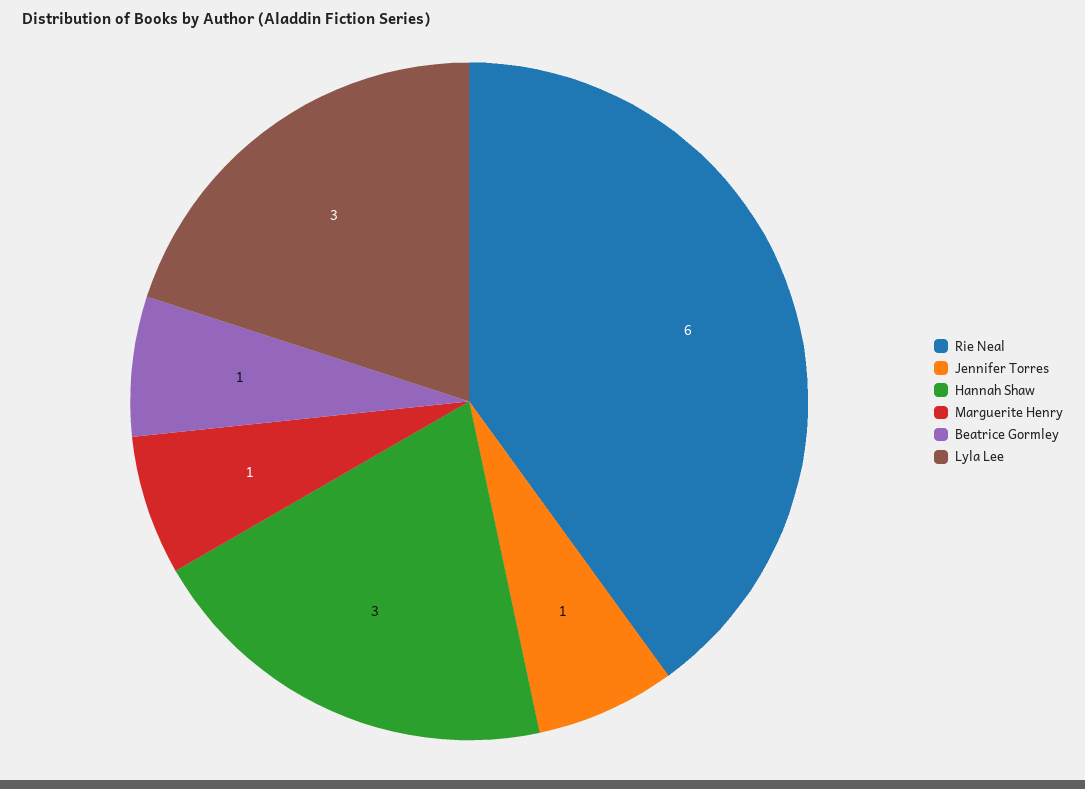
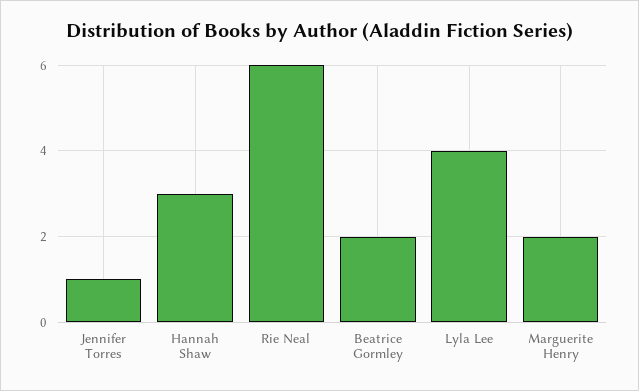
  {
    "Rie Neal": 6,
    "Jennifer Torres": 1,
    "Hannah Shaw": 3,
-   "Marguerite Henry": 1,
+   "Marguerite Henry": 2,
-   "Beatrice Gormley": 1,
+   "Beatrice Gormley": 2,
-   "Lyla Lee": 3
+   "Lyla Lee": 4
  }

